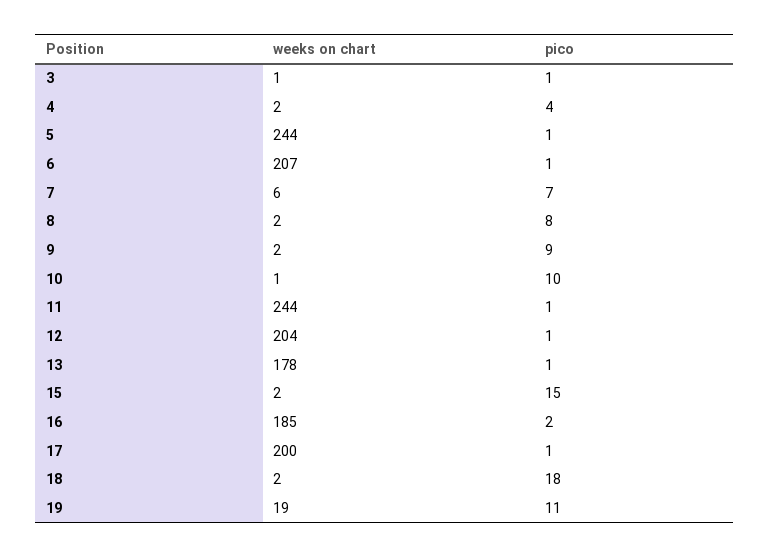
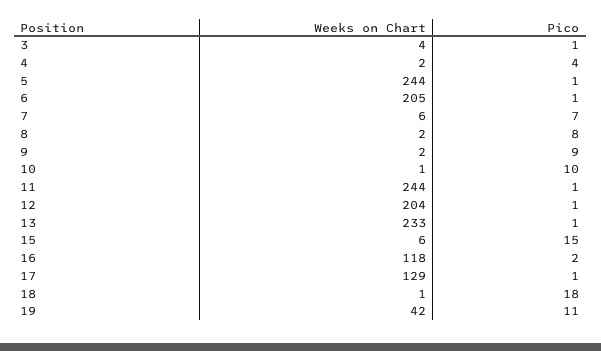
  {
    "weeks on chart": {
-     "3": 1,
+     "3": 4,
      "4": 2,
      "5": 244,
-     "6": 207,
+     "6": 205,
      "7": 6,
      "8": 2,
      "9": 2,
      "10": 1,
      "11": 244,
      "12": 204,
-     "13": 178,
+     "13": 233,
-     "15": 2,
+     "15": 6,
-     "16": 185,
+     "16": 118,
-     "17": 200,
+     "17": 129,
-     "18": 2,
+     "18": 1,
-     "19": 19
+     "19": 42
    },
    "pico": {
      "3": 1,
      "4": 4,
      "5": 1,
      "6": 1,
      "7": 7,
      "8": 8,
      "9": 9,
      "10": 10,
      "11": 1,
      "12": 1,
      "13": 1,
      "15": 15,
      "16": 2,
      "17": 1,
      "18": 18,
      "19": 11
    }
  }

